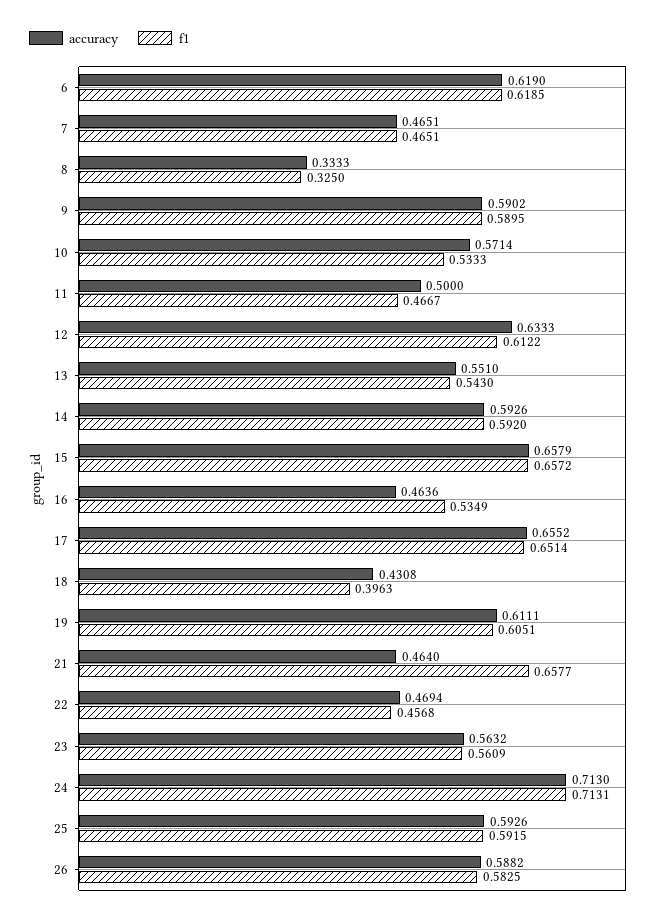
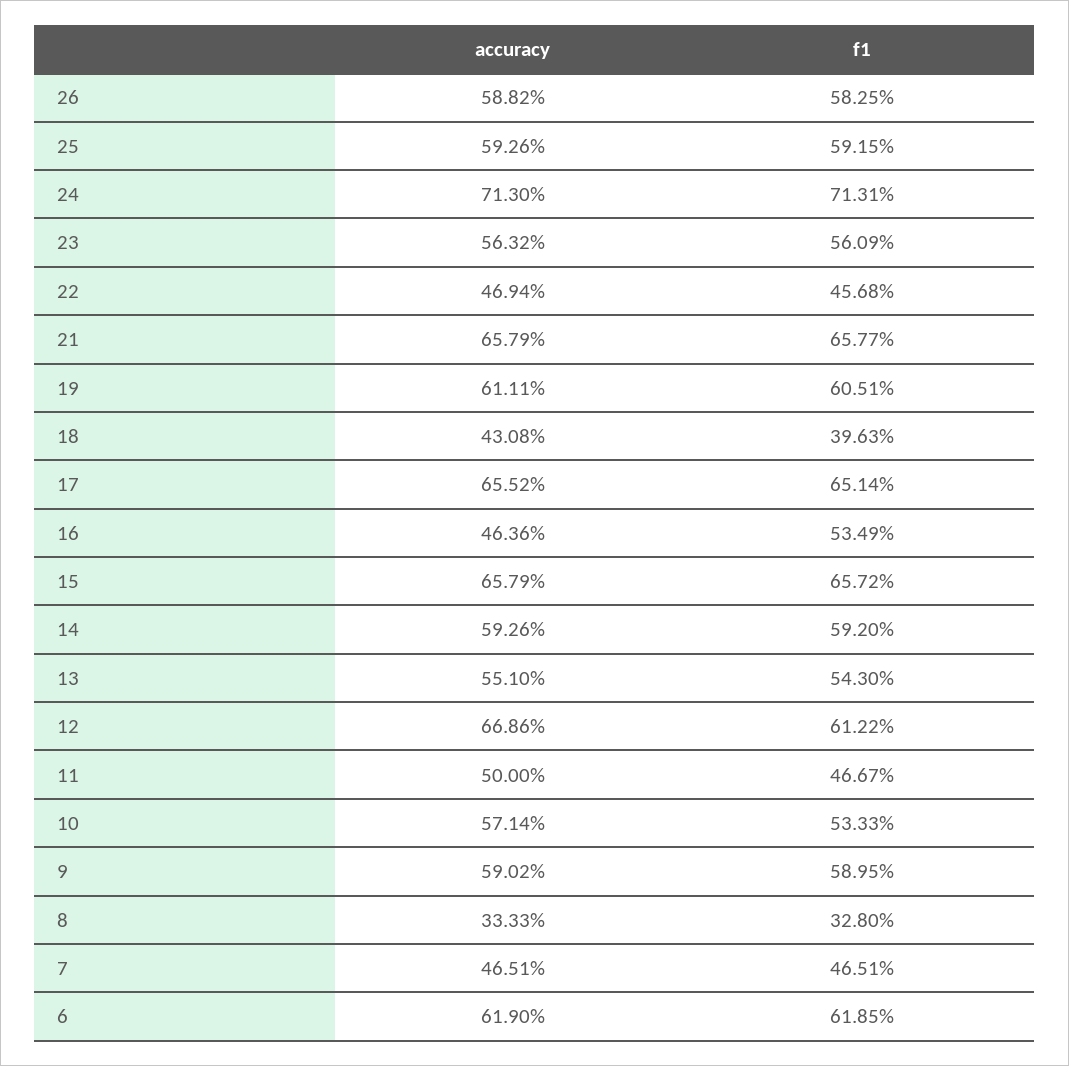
  {
    "accuracy": {
      "6": 0.619,
      "7": 0.4651,
      "8": 0.3333,
      "9": 0.5902,
      "10": 0.5714,
      "11": 0.5,
-     "12": 0.6333,
+     "12": 0.6686,
      "13": 0.551,
      "14": 0.5926,
      "15": 0.6579,
      "16": 0.4636,
      "17": 0.6552,
      "18": 0.4308,
      "19": 0.6111,
-     "21": 0.464,
+     "21": 0.6579,
      "22": 0.4694,
      "23": 0.5632,
      "24": 0.713,
      "25": 0.5926,
      "26": 0.5882
    },
    "f1": {
      "6": 0.6185,
      "7": 0.4651,
-     "8": 0.325,
+     "8": 0.328,
      "9": 0.5895,
      "10": 0.5333,
      "11": 0.4667,
      "12": 0.6122,
      "13": 0.543,
      "14": 0.592,
      "15": 0.6572,
      "16": 0.5349,
      "17": 0.6514,
      "18": 0.3963,
      "19": 0.6051,
      "21": 0.6577,
      "22": 0.4568,
      "23": 0.5609,
      "24": 0.7131,
      "25": 0.5915,
      "26": 0.5825
    }
  }

